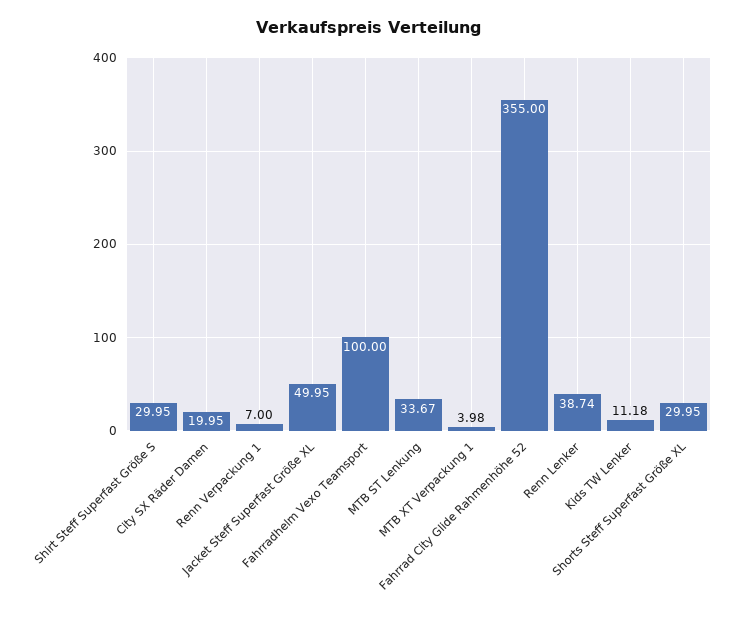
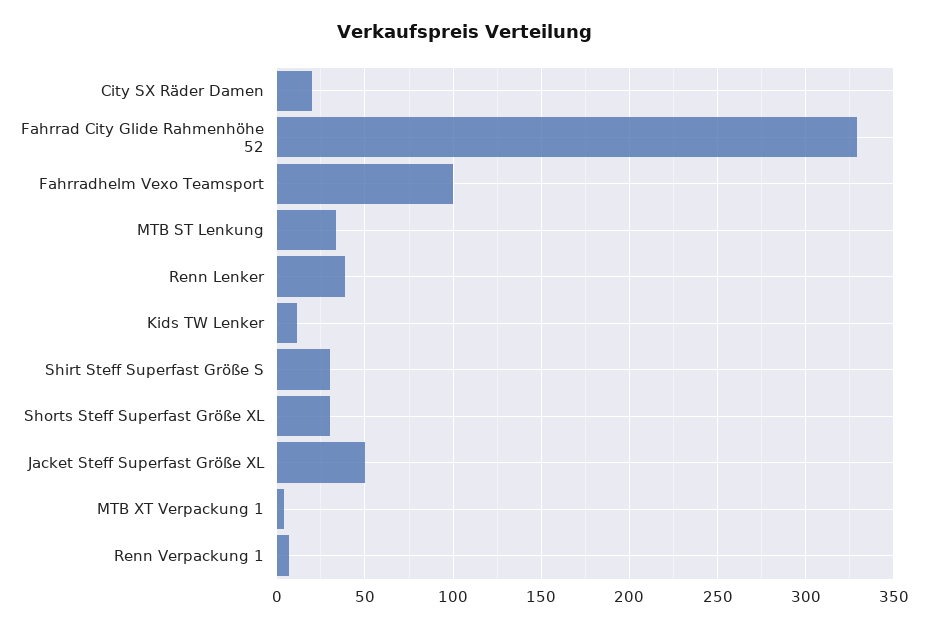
  {
    "Shirt Steff Superfast Größe S": 29.95,
    "City SX Räder Damen": 19.95,
    "Renn Verpackung 1": 7,
    "Jacket Steff Superfast Größe XL": 49.95,
    "Fahrradhelm Vexo Teamsport": 100,
    "MTB ST Lenkung": 33.67,
    "MTB XT Verpackung 1": 3.98,
-   "Fahrrad City Glide Rahmenhöhe 52": 355,
+   "Fahrrad City Glide Rahmenhöhe 52": 330,
    "Renn Lenker": 38.74,
    "Kids TW Lenker": 11.18,
    "Shorts Steff Superfast Größe XL": 29.95
  }

